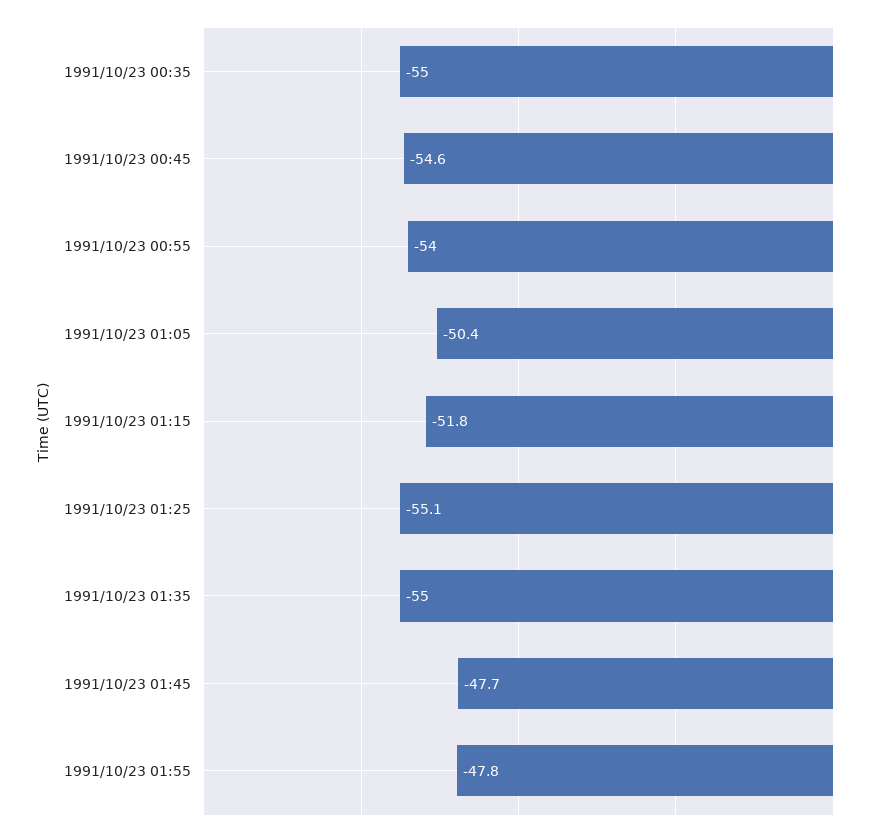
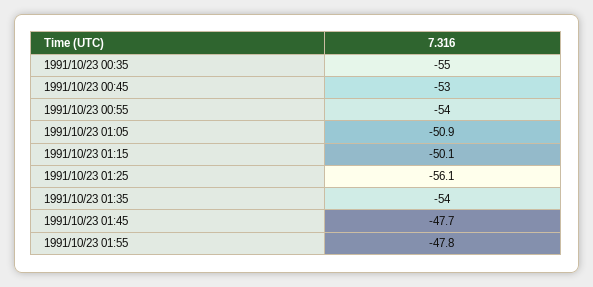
  {
    "1991/10/23 00:35": -55,
-   "1991/10/23 00:45": -54.6,
+   "1991/10/23 00:45": -53,
    "1991/10/23 00:55": -54,
-   "1991/10/23 01:05": -50.4,
+   "1991/10/23 01:05": -50.9,
-   "1991/10/23 01:15": -51.8,
+   "1991/10/23 01:15": -50.1,
-   "1991/10/23 01:25": -55.1,
+   "1991/10/23 01:25": -56.1,
-   "1991/10/23 01:35": -55,
+   "1991/10/23 01:35": -54,
    "1991/10/23 01:45": -47.7,
    "1991/10/23 01:55": -47.8
  }

